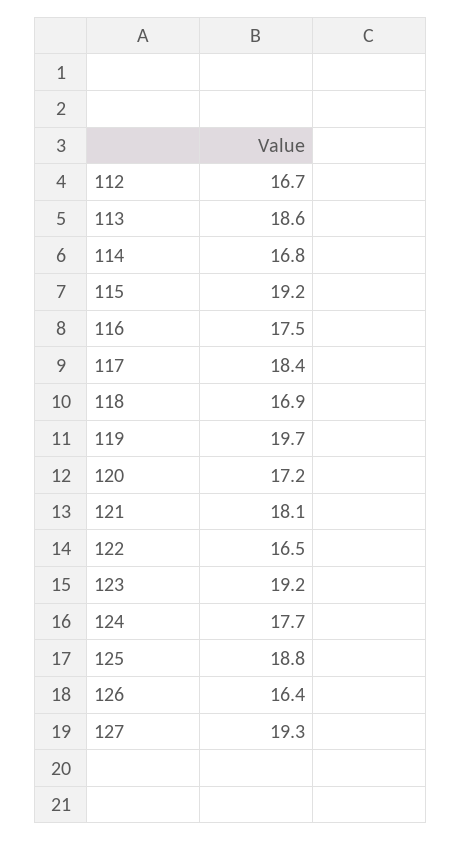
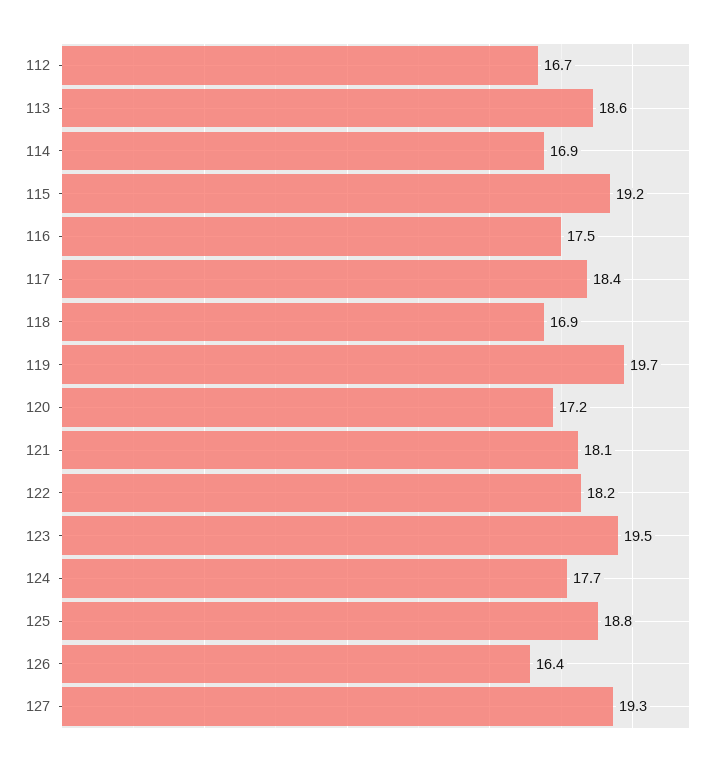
  {
    "112": 16.7,
    "113": 18.6,
-   "114": 16.8,
+   "114": 16.9,
    "115": 19.2,
    "116": 17.5,
    "117": 18.4,
    "118": 16.9,
    "119": 19.7,
    "120": 17.2,
    "121": 18.1,
-   "122": 16.5,
+   "122": 18.2,
-   "123": 19.2,
+   "123": 19.5,
    "124": 17.7,
    "125": 18.8,
    "126": 16.4,
    "127": 19.3
  }

